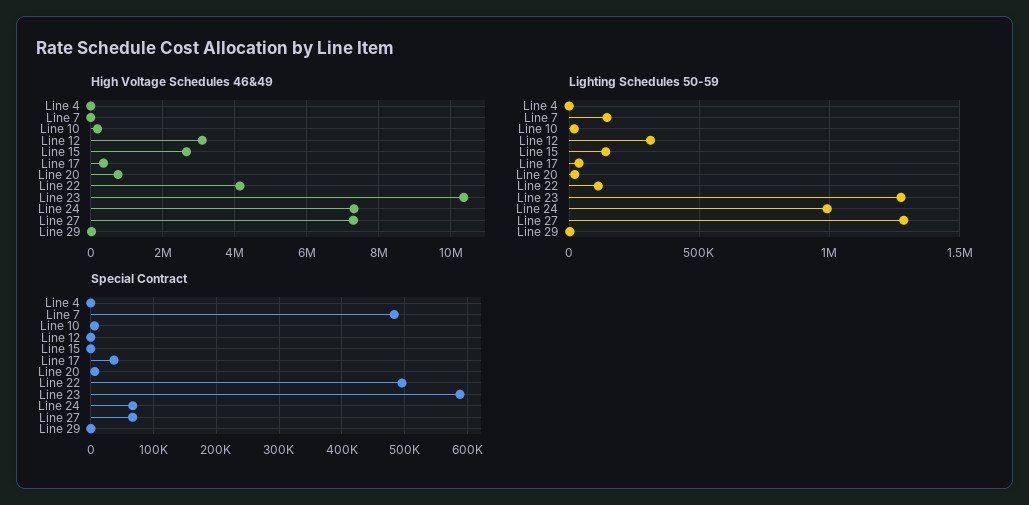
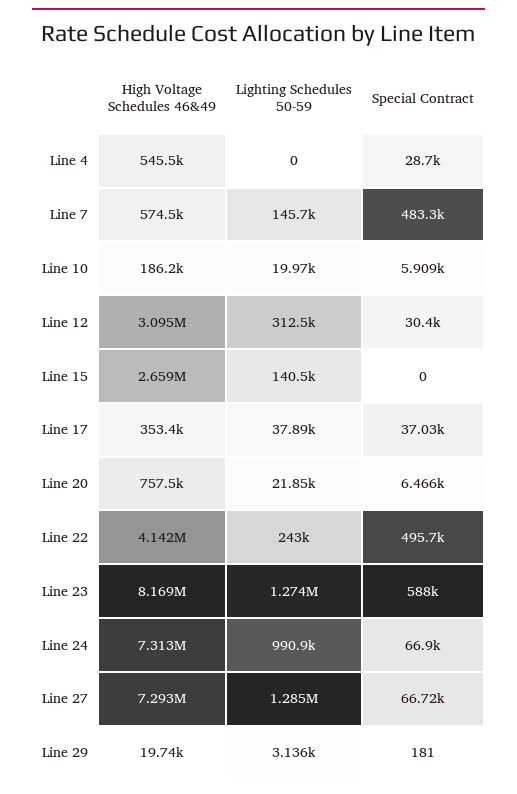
  {
    "High Voltage Schedules 46&49": {
-     "Line 4": 0,
+     "Line 4": 545500,
-     "Line 7": 0,
+     "Line 7": 574500,
      "Line 10": 186200,
      "Line 12": 3095000,
      "Line 15": 2659000,
      "Line 17": 353400,
      "Line 20": 757500,
      "Line 22": 4142000,
-     "Line 23": 10400000,
+     "Line 23": 8169000,
      "Line 24": 7313000,
      "Line 27": 7293000,
      "Line 29": 19740
    },
    "Lighting Schedules 50-59": {
      "Line 4": 0,
      "Line 7": 145700,
      "Line 10": 19970,
      "Line 12": 312500,
      "Line 15": 140500,
      "Line 17": 37890,
      "Line 20": 21850,
-     "Line 22": 100000,
+     "Line 22": 243000,
      "Line 23": 1274000,
      "Line 24": 990900,
      "Line 27": 1285000,
      "Line 29": 3136
    },
    "Special Contract": {
-     "Line 4": 0,
+     "Line 4": 28700,
      "Line 7": 483300,
      "Line 10": 5909,
-     "Line 12": 0,
+     "Line 12": 30400,
      "Line 15": 0,
      "Line 17": 37030,
      "Line 20": 6466,
      "Line 22": 495700,
      "Line 23": 588000,
      "Line 24": 66900,
      "Line 27": 66720,
      "Line 29": 181
    }
  }

